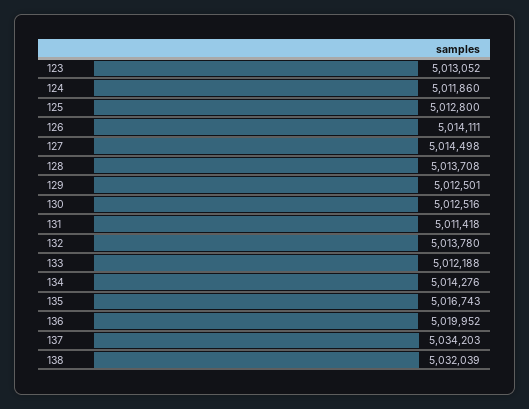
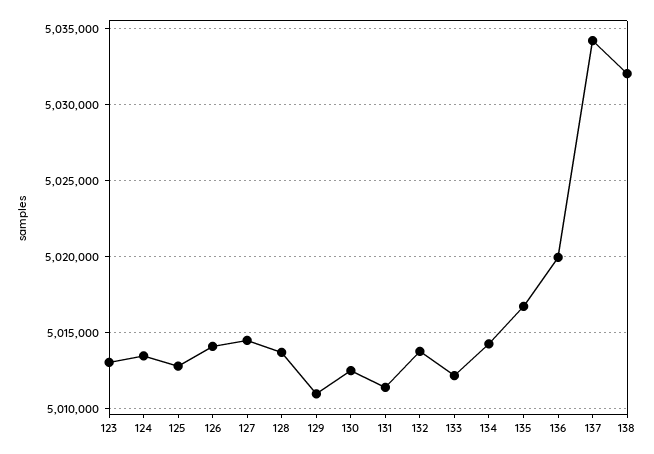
  {
    "123": 5013052,
-   "124": 5011860,
+   "124": 5013500,
    "125": 5012800,
    "126": 5014111,
    "127": 5014498,
    "128": 5013708,
-   "129": 5012501,
+   "129": 5011000,
    "130": 5012516,
    "131": 5011418,
    "132": 5013780,
    "133": 5012188,
    "134": 5014276,
    "135": 5016743,
    "136": 5019952,
    "137": 5034203,
    "138": 5032039
  }

